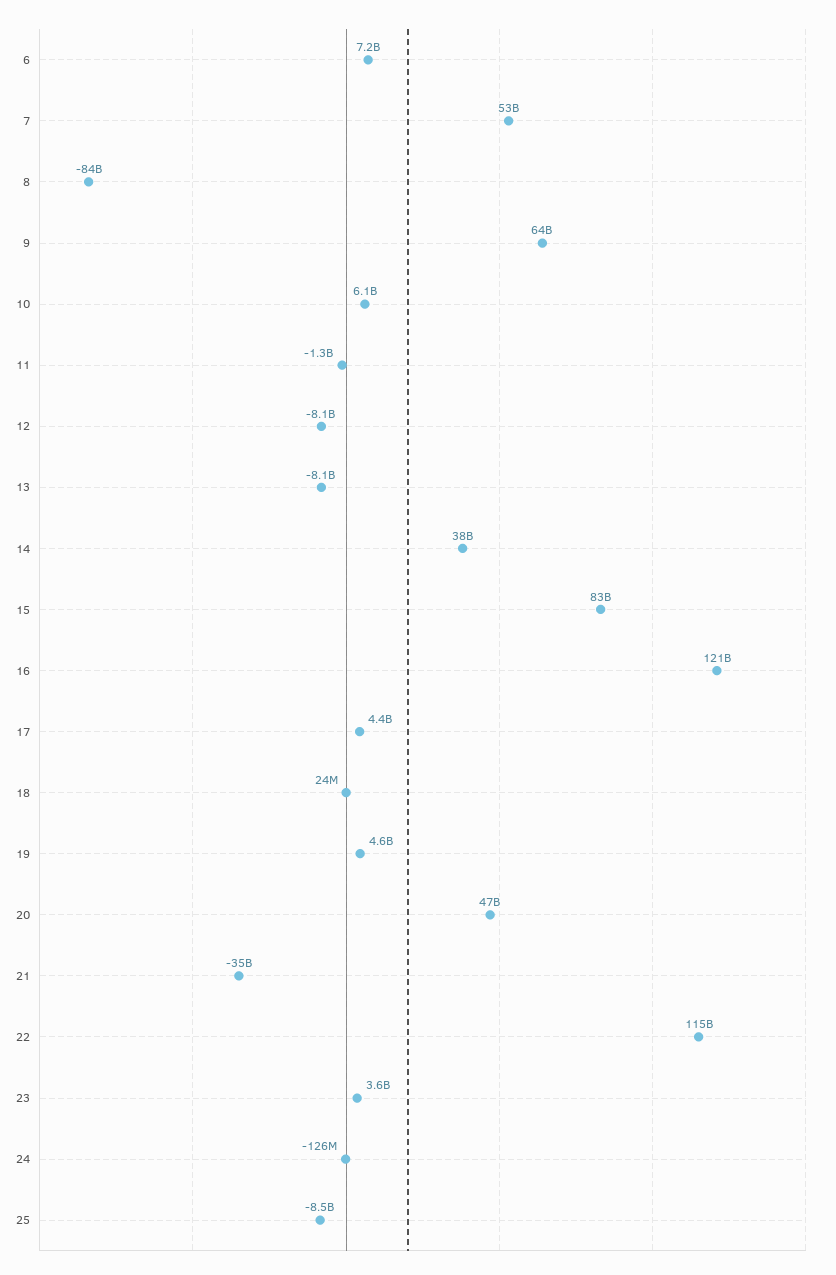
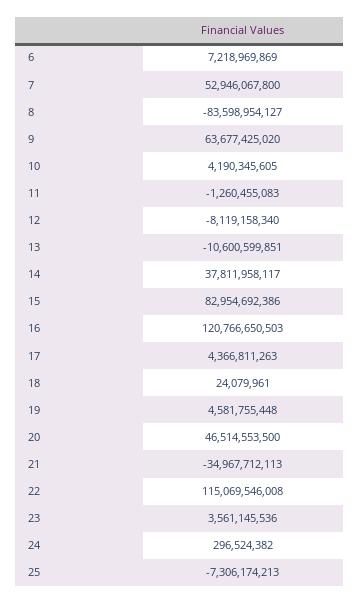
  {
    "6": 7218969869,
    "7": 52946067800,
    "8": -83598954127,
    "9": 63677425020,
-   "10": 6100000000,
+   "10": 4190345605,
    "11": -1260455083,
    "12": -8119158340,
-   "13": -8100000000,
+   "13": -10600599851,
    "14": 37811958117,
    "15": 82954692386,
    "16": 120766650503,
    "17": 4366811263,
    "18": 24079961,
    "19": 4581755448,
    "20": 46514553500,
    "21": -34967712113,
    "22": 115069546008,
    "23": 3561145536,
-   "24": -126000000,
+   "24": 296524382,
-   "25": -8500000000
+   "25": -7306174213
  }

